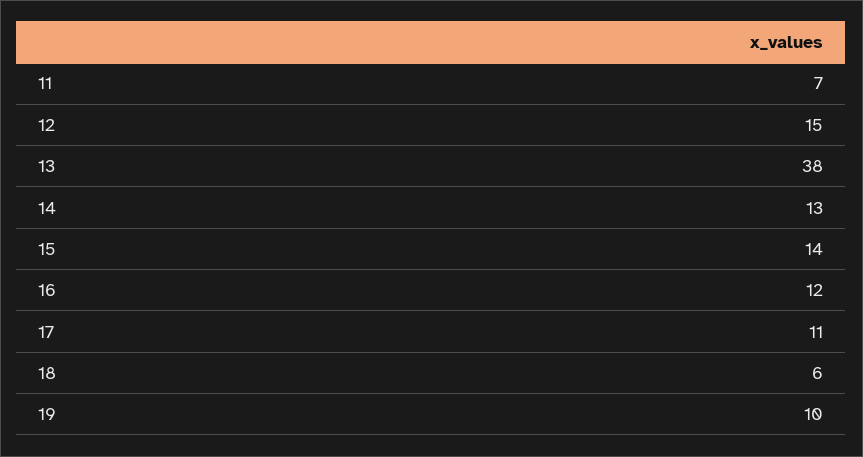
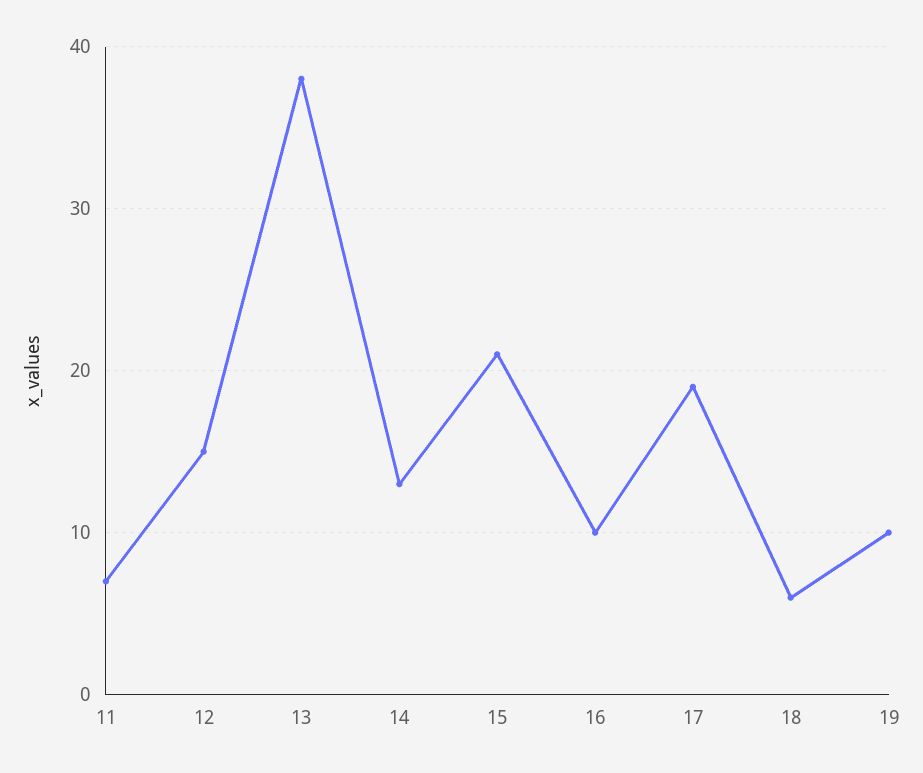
  {
    "11": 7,
    "12": 15,
    "13": 38,
    "14": 13,
-   "15": 14,
+   "15": 21,
-   "16": 12,
+   "16": 10,
-   "17": 11,
+   "17": 19,
    "18": 6,
    "19": 10
  }

